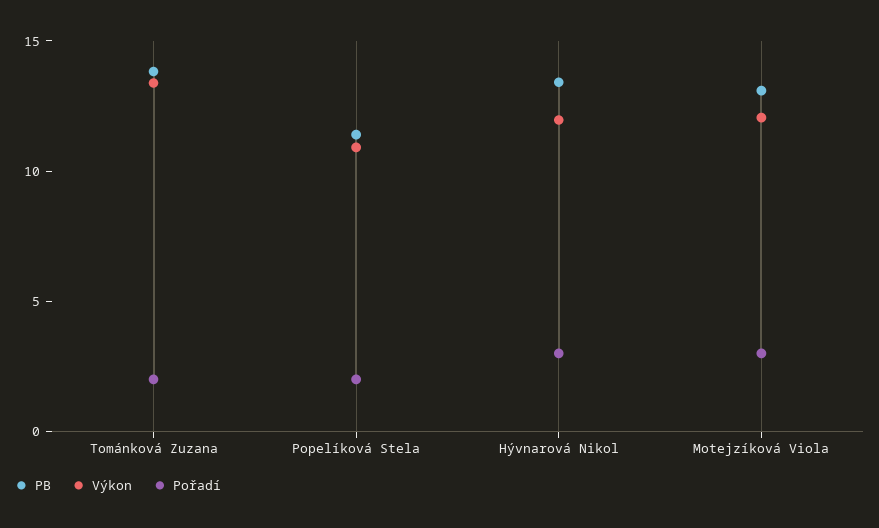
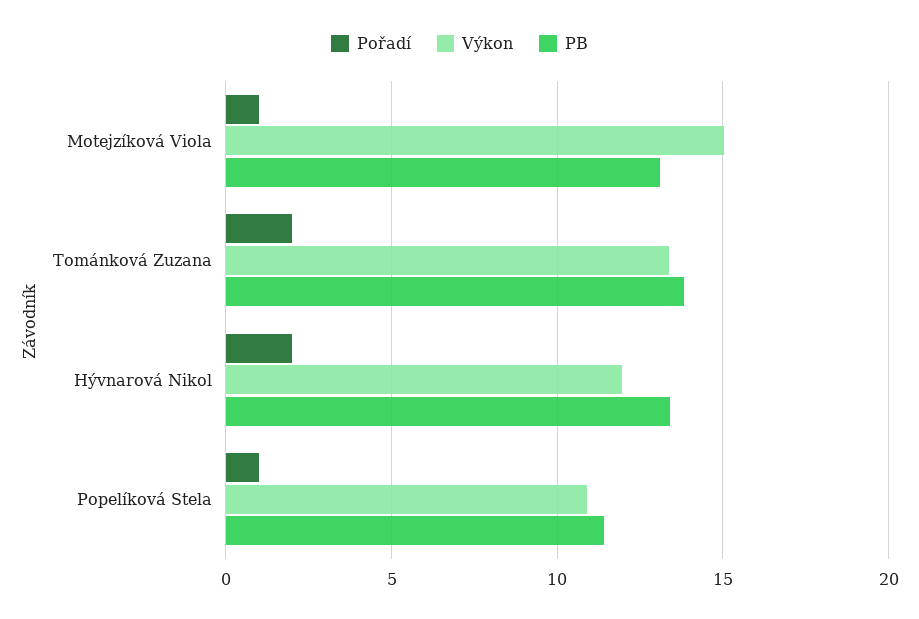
  {
    "PB": {
      "Tománková Zuzana": 14,
      "Popelíková Stela": 11.5,
      "Hývnarová Nikol": 13.5,
      "Motejzíková Viola": 13
    },
    "Výkon": {
      "Tománková Zuzana": 13.5,
      "Popelíková Stela": 11,
      "Hývnarová Nikol": 12,
-     "Motejzíková Viola": 12
+     "Motejzíková Viola": 15
    },
    "Pořadí": {
      "Tománková Zuzana": 2,
-     "Popelíková Stela": 2,
+     "Popelíková Stela": 1,
-     "Hývnarová Nikol": 3,
+     "Hývnarová Nikol": 2,
-     "Motejzíková Viola": 3
+     "Motejzíková Viola": 1
    }
  }

